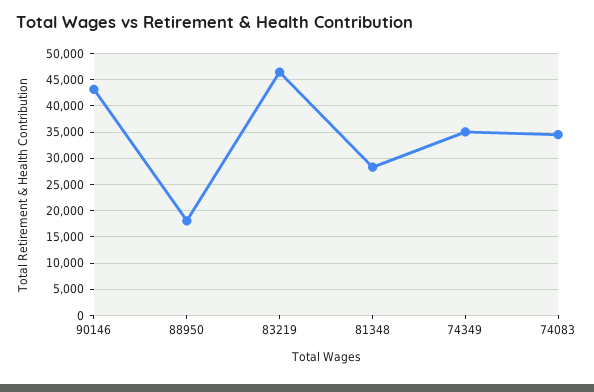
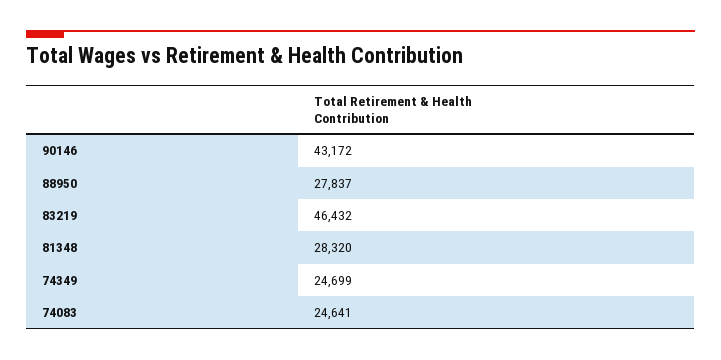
  {
    "90146": 43172,
-   "88950": 17500,
+   "88950": 27837,
    "83219": 46432,
    "81348": 28320,
-   "74349": 35000,
+   "74349": 24699,
-   "74083": 35000
+   "74083": 24641
  }

